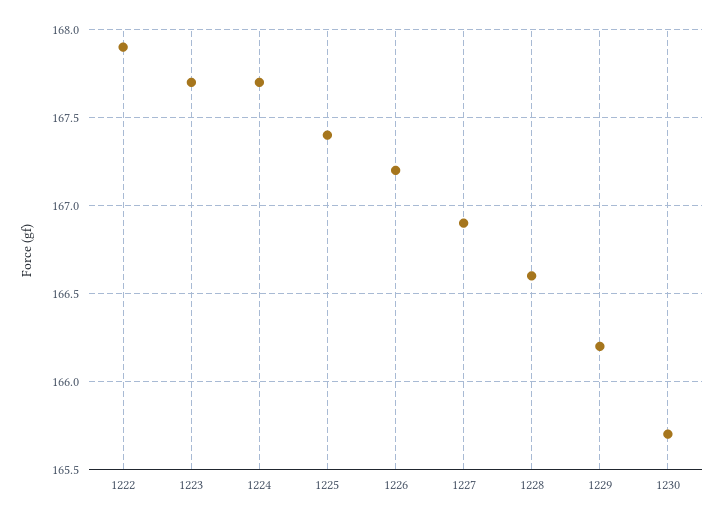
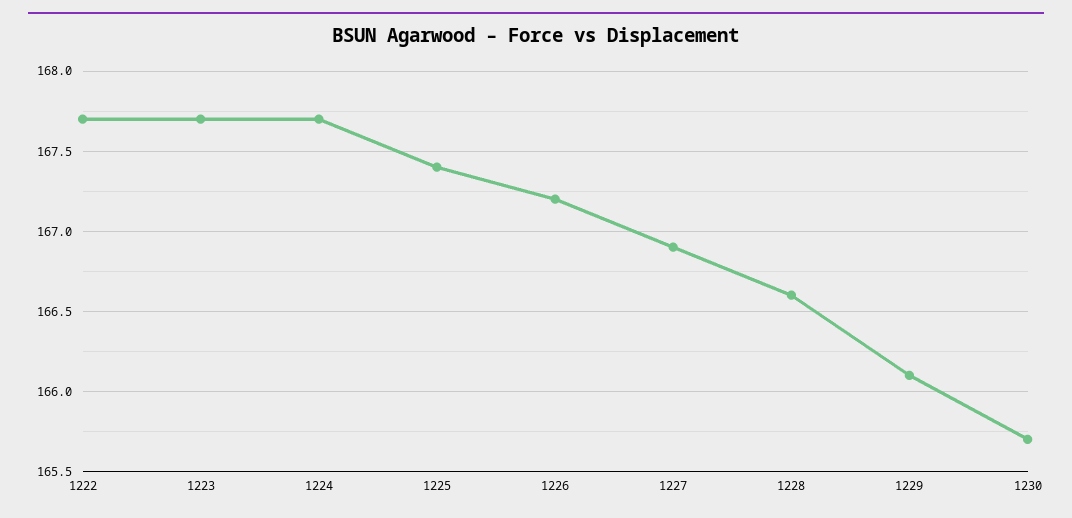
  {
-   "1222": 167.9,
+   "1222": 167.7,
    "1223": 167.7,
    "1224": 167.7,
    "1225": 167.4,
    "1226": 167.2,
    "1227": 166.9,
    "1228": 166.6,
-   "1229": 166.2,
+   "1229": 166.1,
    "1230": 165.7
  }

